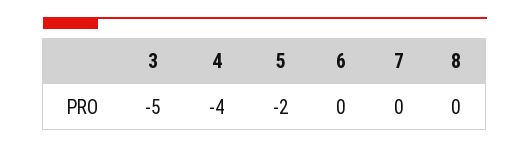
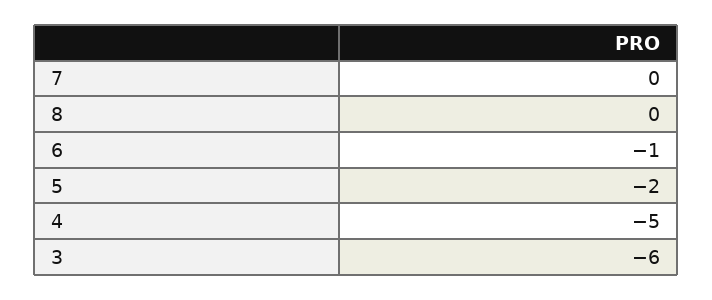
  {
-   "3": -5,
+   "3": -6,
-   "4": -4,
+   "4": -5,
    "5": -2,
-   "6": 0,
+   "6": -1,
    "7": 0,
    "8": 0
  }

